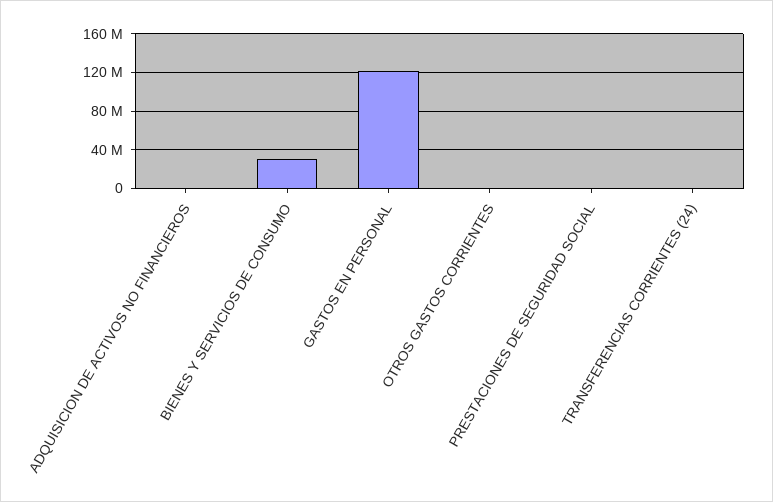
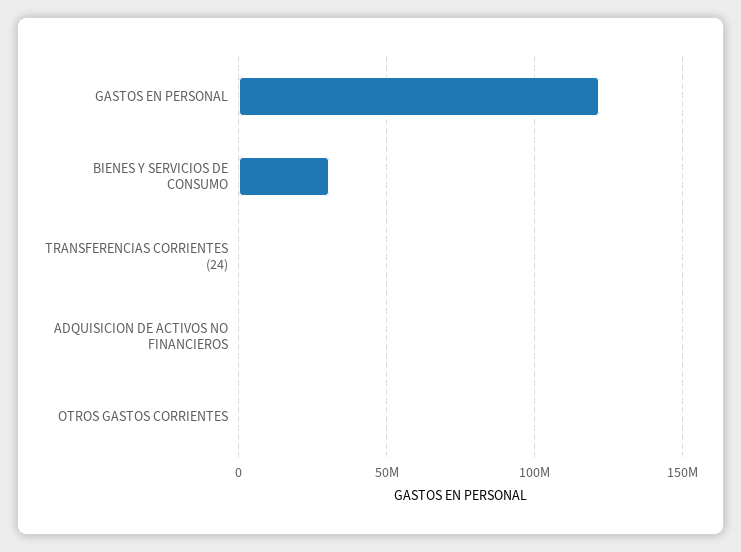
  {
    "ADQUISICION DE ACTIVOS NO FINANCIEROS": 0,
    "BIENES Y SERVICIOS DE CONSUMO": 30000000,
    "GASTOS EN PERSONAL": 120000000,
    "OTROS GASTOS CORRIENTES": 0,
-   "PRESTACIONES DE SEGURIDAD SOCIAL": 0,
    "TRANSFERENCIAS CORRIENTES (24)": 0
  }

